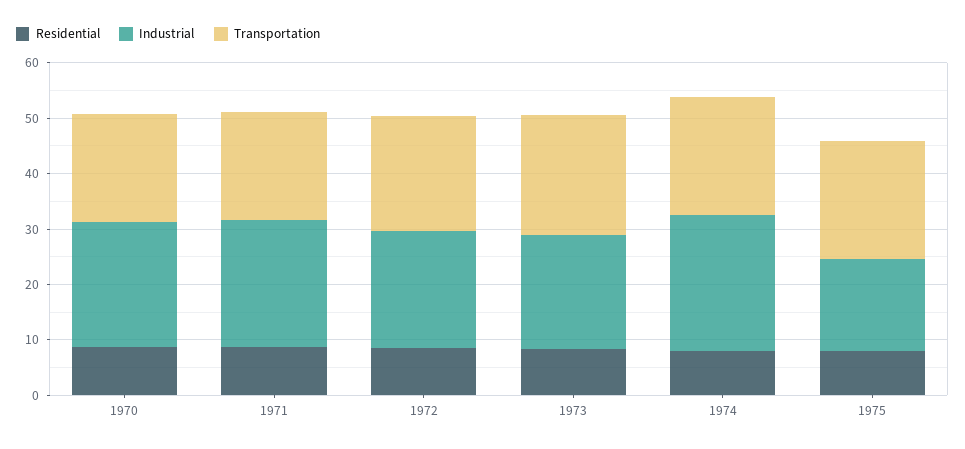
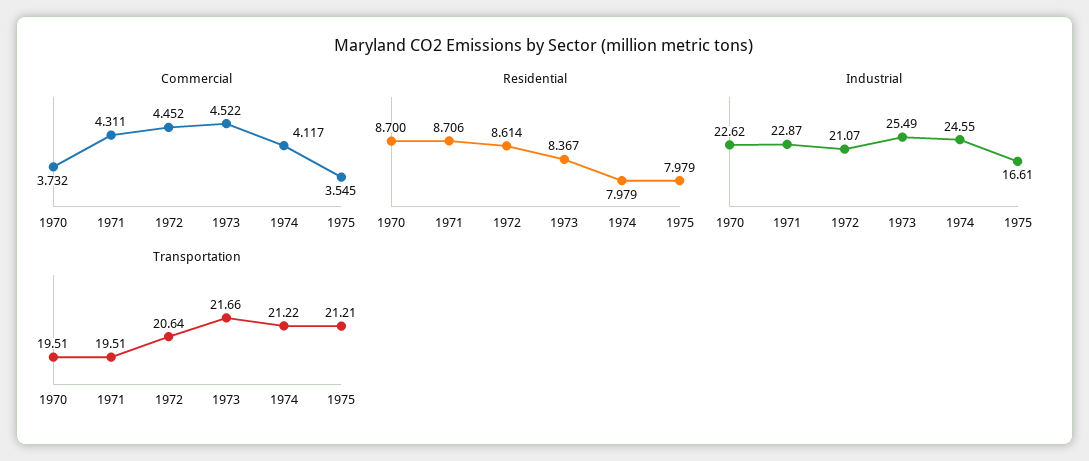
  {
    "Residential": {
      "1970": 8.7,
      "1971": 8.706,
      "1972": 8.614,
      "1973": 8.367,
      "1974": 7.979,
      "1975": 7.979
    },
    "Industrial": {
      "1970": 22.62,
      "1971": 22.87,
      "1972": 21.07,
-     "1973": 20,
+     "1973": 25.49,
      "1974": 24.55,
      "1975": 16.61
    },
    "Transportation": {
      "1970": 19.51,
      "1971": 19.51,
      "1972": 20.64,
      "1973": 21.66,
      "1974": 21.22,
      "1975": 21.21
-   }
+   },
+   "Commercial": {
+     "1970": 3.732,
+     "1971": 4.311,
+     "1972": 4.452,
+     "1973": 4.522,
+     "1974": 4.117,
+     "1975": 3.545
+   }
  }

